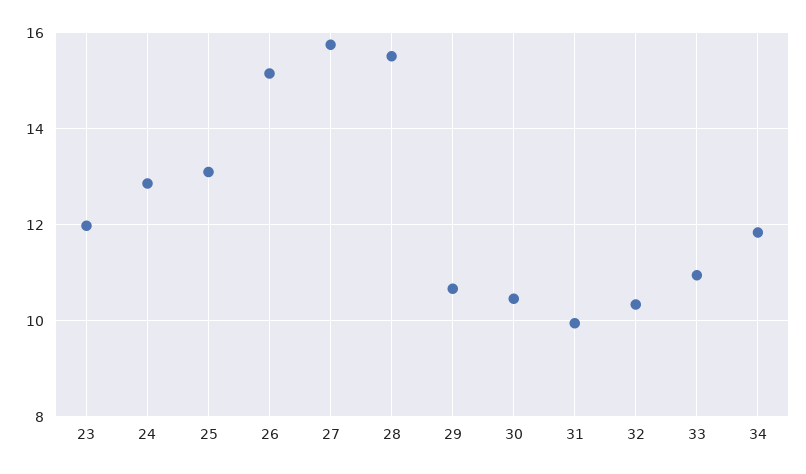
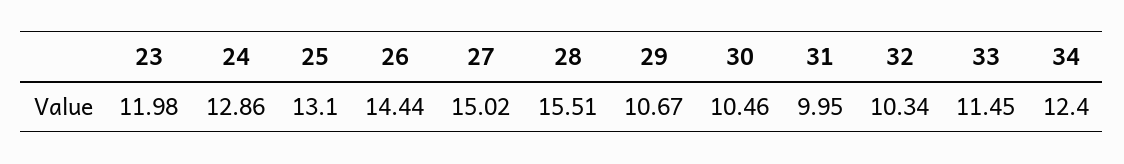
  {
    "23": 11.98,
    "24": 12.86,
    "25": 13.1,
-   "26": 15.2,
+   "26": 14.44,
-   "27": 15.8,
+   "27": 15.02,
    "28": 15.51,
    "29": 10.67,
    "30": 10.46,
    "31": 9.95,
    "32": 10.34,
-   "33": 11,
+   "33": 11.45,
-   "34": 11.8
+   "34": 12.4
  }

